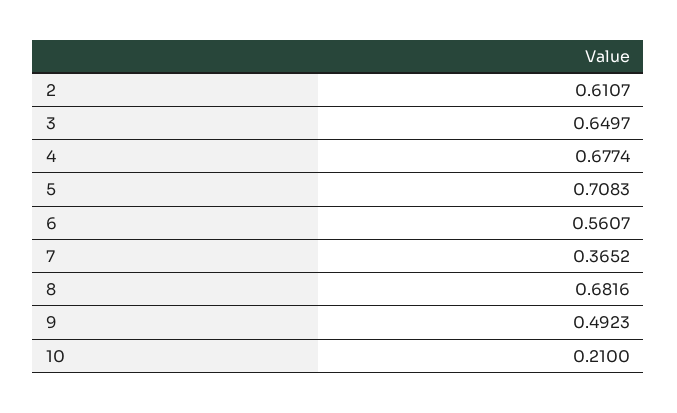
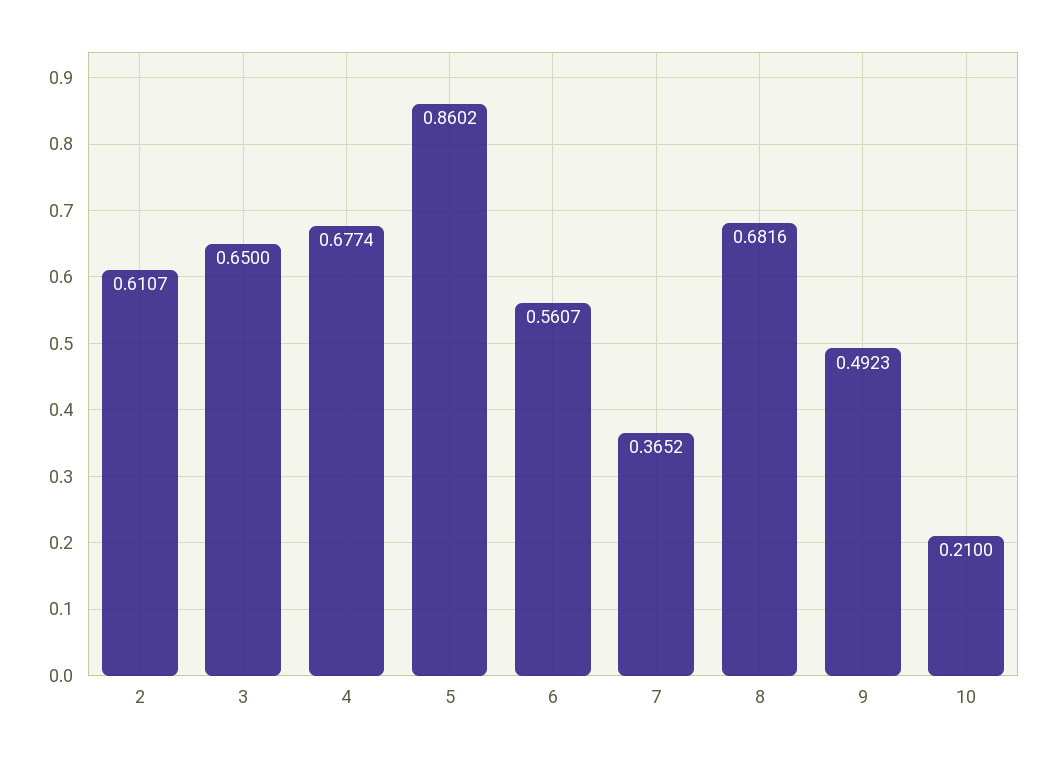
  {
    "2": 0.6107,
-   "3": 0.6497,
+   "3": 0.65,
    "4": 0.6774,
-   "5": 0.7083,
+   "5": 0.8602,
    "6": 0.5607,
    "7": 0.3652,
    "8": 0.6816,
    "9": 0.4923,
    "10": 0.21
  }

